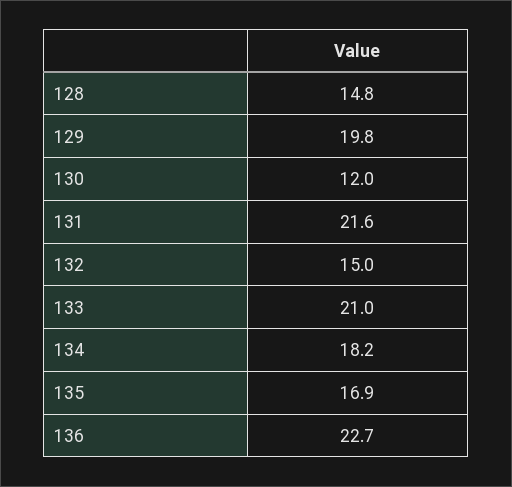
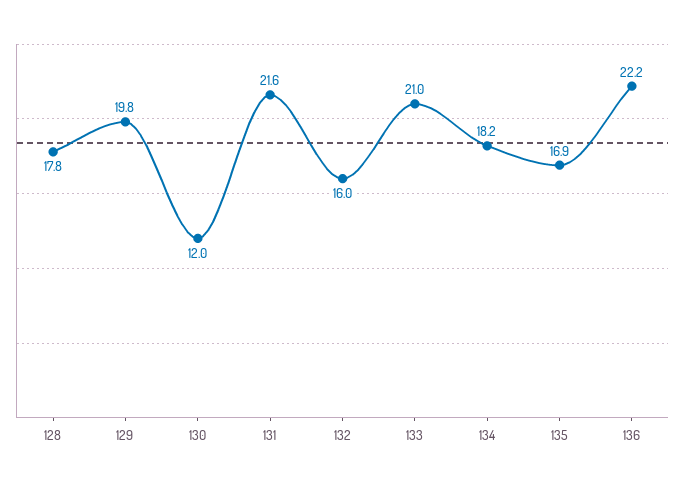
  {
-   "128": 14.8,
+   "128": 17.8,
    "129": 19.8,
    "130": 12,
    "131": 21.6,
-   "132": 15,
+   "132": 16,
    "133": 21,
    "134": 18.2,
    "135": 16.9,
-   "136": 22.7
+   "136": 22.2
  }

